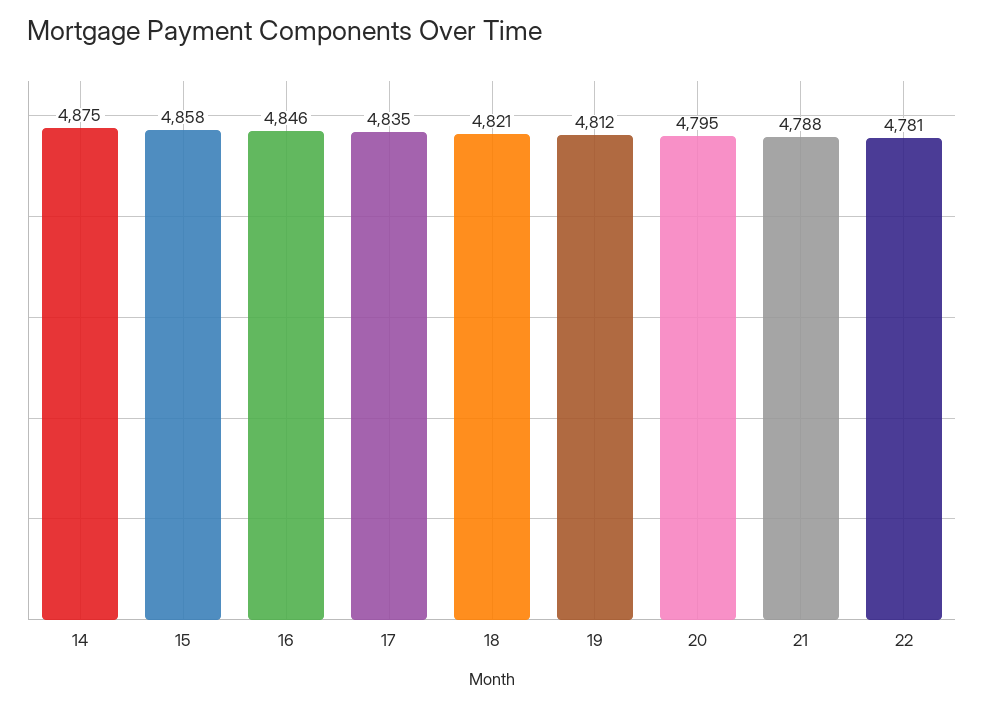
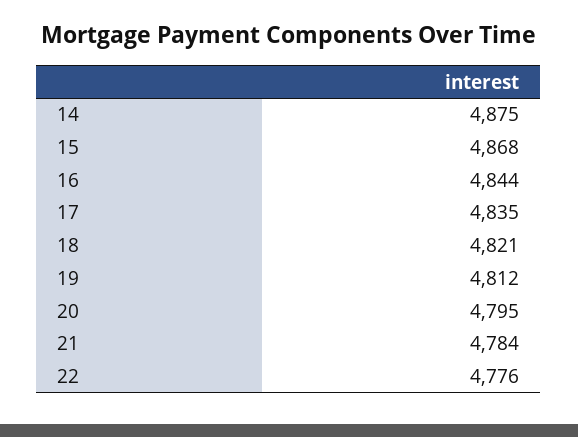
  {
    "14": 4875,
-   "15": 4858,
+   "15": 4868,
-   "16": 4846,
+   "16": 4844,
    "17": 4835,
    "18": 4821,
    "19": 4812,
    "20": 4795,
-   "21": 4788,
+   "21": 4784,
-   "22": 4781
+   "22": 4776
  }

